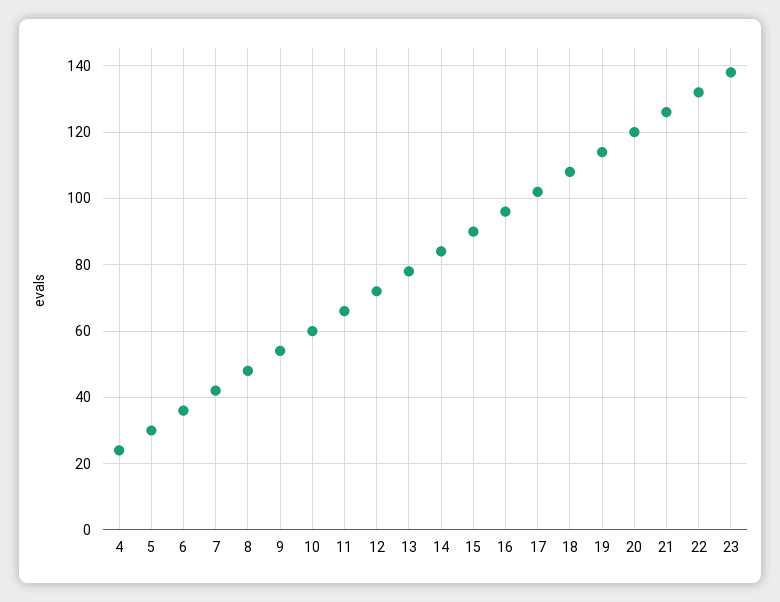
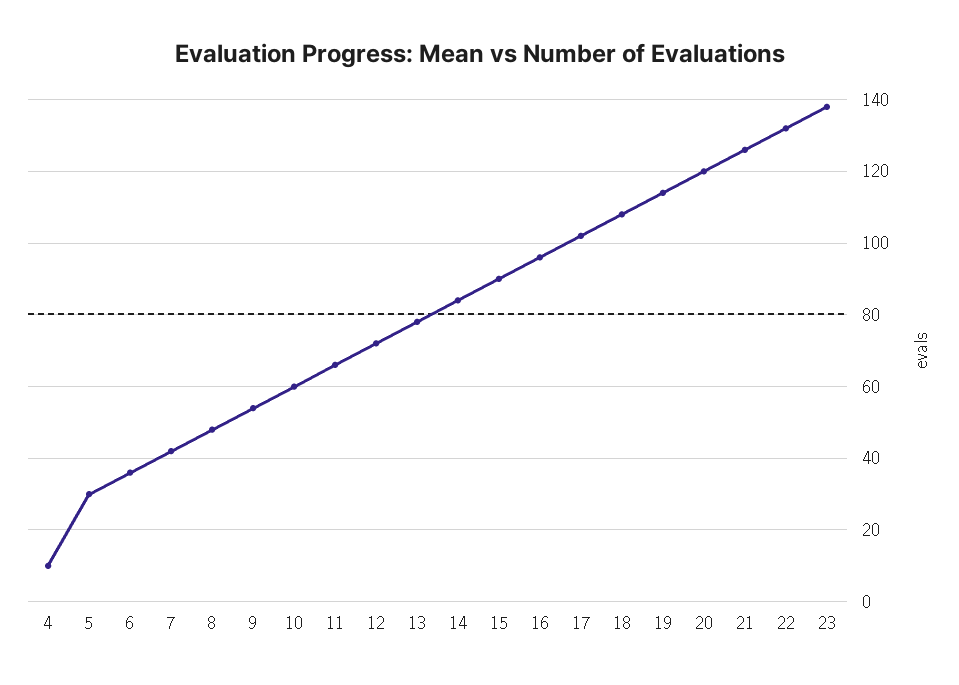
  {
-   "4": 25,
+   "4": 10,
    "5": 30,
    "6": 35,
    "7": 40,
    "8": 50,
    "9": 55,
    "10": 60,
    "11": 65,
    "12": 70,
    "13": 80,
    "14": 85,
    "15": 90,
    "16": 95,
    "17": 100,
    "18": 110,
    "19": 115,
    "20": 120,
    "21": 125,
    "22": 130,
    "23": 140
  }

